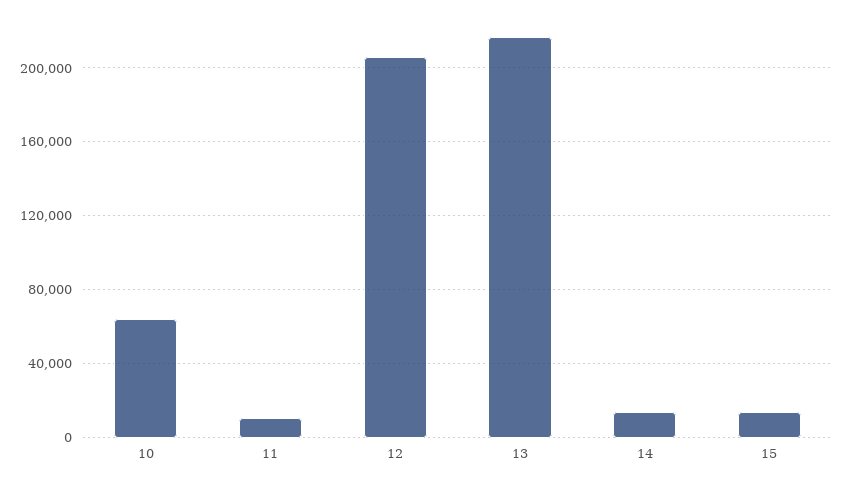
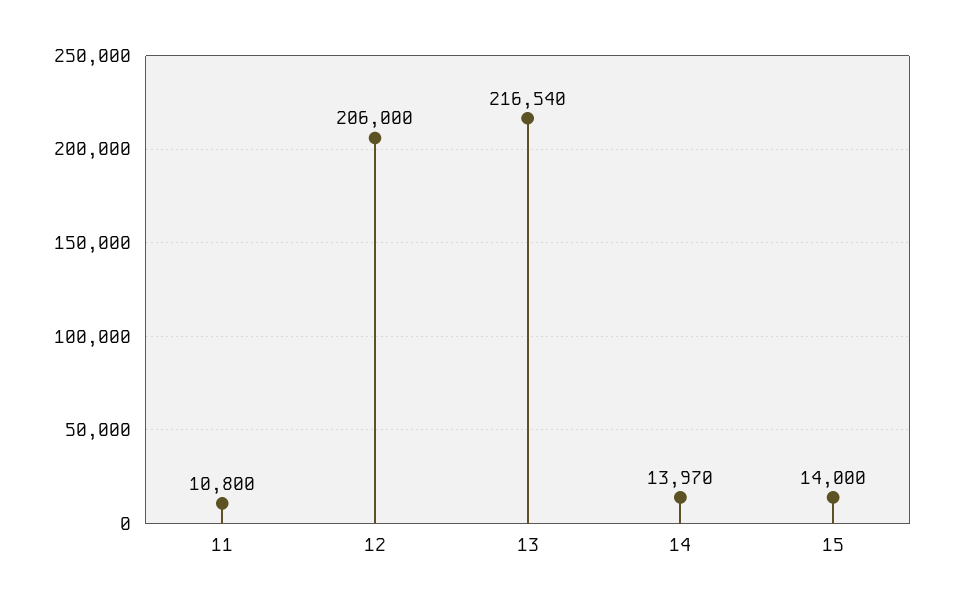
  {
-   "10": 65000,
    "11": 10800,
    "12": 206000,
    "13": 216540,
    "14": 13970,
    "15": 14000
  }

